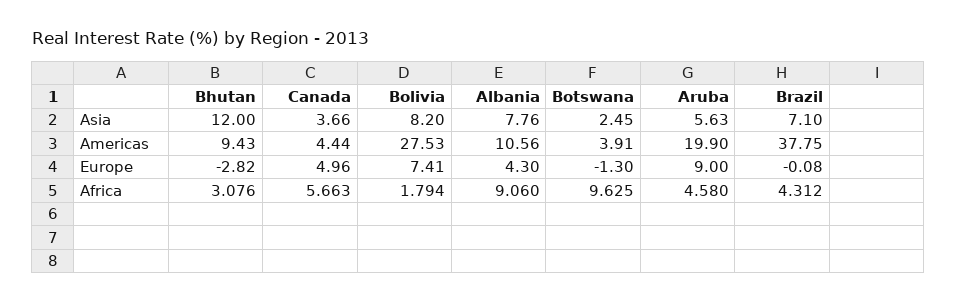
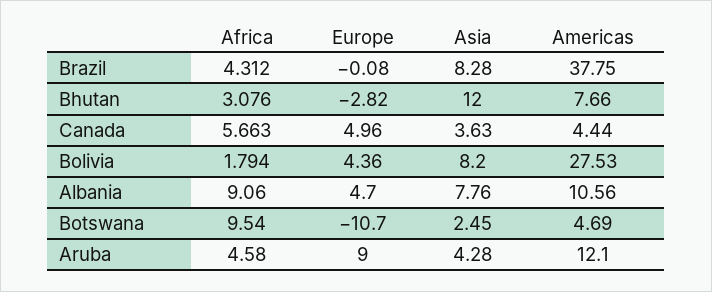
  {
    "Bhutan": {
      "Asia": 12,
-     "Americas": 9.43,
+     "Americas": 7.66,
      "Europe": -2.82,
      "Africa": 3.076
    },
    "Canada": {
-     "Asia": 3.66,
+     "Asia": 3.63,
      "Americas": 4.44,
      "Europe": 4.96,
      "Africa": 5.663
    },
    "Bolivia": {
      "Asia": 8.2,
      "Americas": 27.53,
-     "Europe": 7.41,
+     "Europe": 4.36,
      "Africa": 1.794
    },
    "Albania": {
      "Asia": 7.76,
      "Americas": 10.56,
-     "Europe": 4.3,
+     "Europe": 4.7,
      "Africa": 9.06
    },
    "Botswana": {
      "Asia": 2.45,
-     "Americas": 3.91,
+     "Americas": 4.69,
-     "Europe": -1.3,
+     "Europe": -10.7,
-     "Africa": 9.625
+     "Africa": 9.54
    },
    "Aruba": {
-     "Asia": 5.63,
+     "Asia": 4.28,
-     "Americas": 19.9,
+     "Americas": 12.1,
      "Europe": 9,
      "Africa": 4.58
    },
    "Brazil": {
-     "Asia": 7.1,
+     "Asia": 8.28,
      "Americas": 37.75,
      "Europe": -0.08,
      "Africa": 4.312
    }
  }

